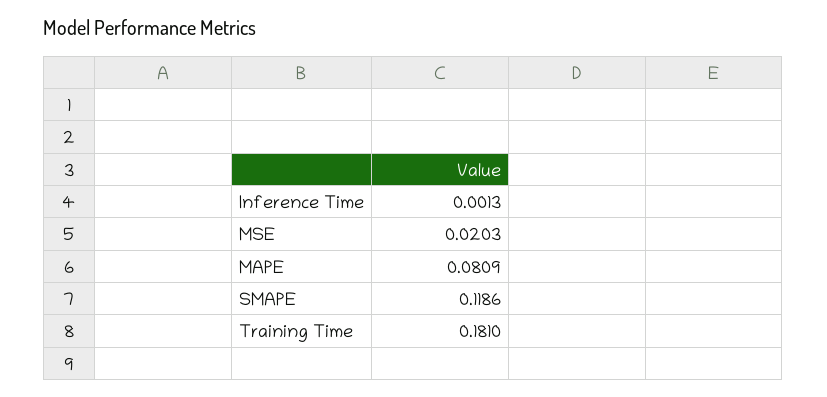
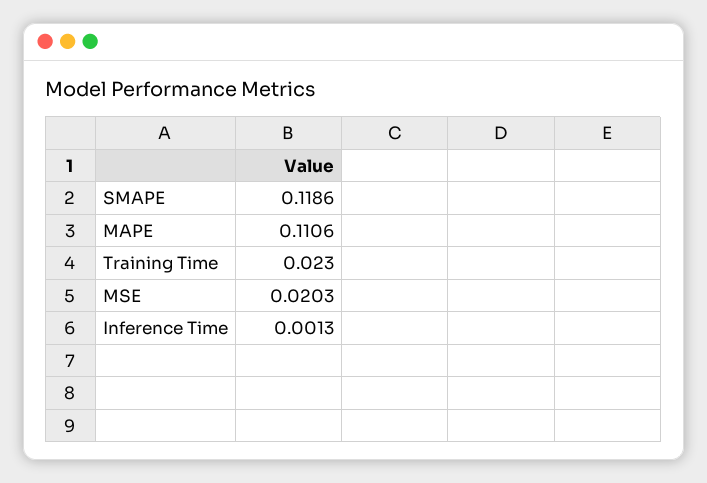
  {
    "Inference Time": 0.0013,
    "MSE": 0.0203,
-   "MAPE": 0.0809,
+   "MAPE": 0.1106,
    "SMAPE": 0.1186,
-   "Training Time": 0.181
+   "Training Time": 0.023
  }

